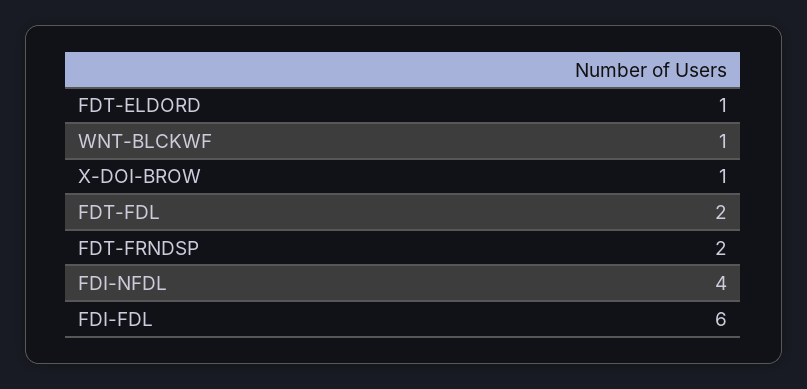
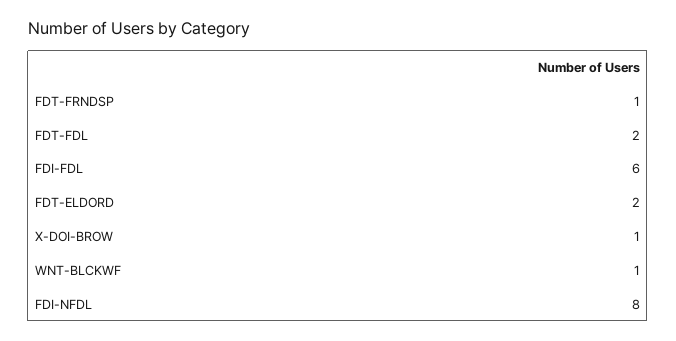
  {
-   "FDT-ELDORD": 1,
+   "FDT-ELDORD": 2,
    "WNT-BLCKWF": 1,
    "X-DOI-BROW": 1,
    "FDT-FDL": 2,
-   "FDT-FRNDSP": 2,
+   "FDT-FRNDSP": 1,
-   "FDI-NFDL": 4,
+   "FDI-NFDL": 8,
    "FDI-FDL": 6
  }

